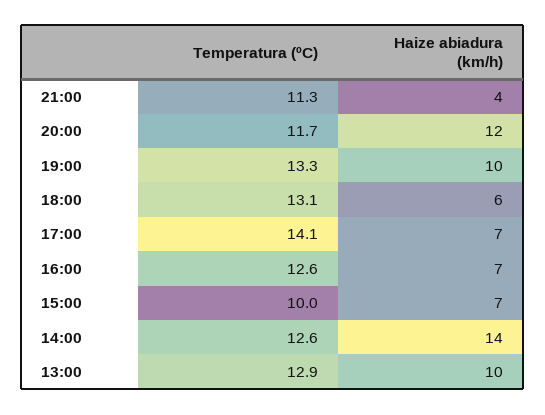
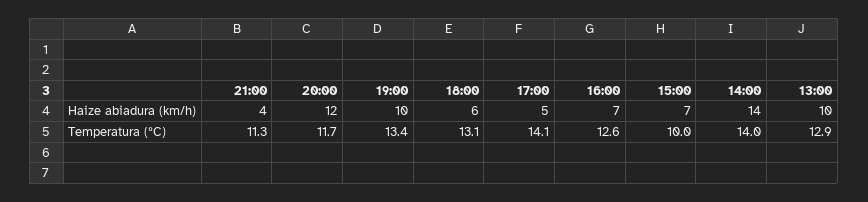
  {
    "Temperatura (ºC)": {
      "21:00": 11.3,
      "20:00": 11.7,
-     "19:00": 13.3,
+     "19:00": 13.4,
      "18:00": 13.1,
      "17:00": 14.1,
      "16:00": 12.6,
      "15:00": 10,
-     "14:00": 12.6,
+     "14:00": 14,
      "13:00": 12.9
    },
    "Haize abiadura (km/h)": {
      "21:00": 4,
      "20:00": 12,
      "19:00": 10,
      "18:00": 6,
-     "17:00": 7,
+     "17:00": 5,
      "16:00": 7,
      "15:00": 7,
      "14:00": 14,
      "13:00": 10
    }
  }

